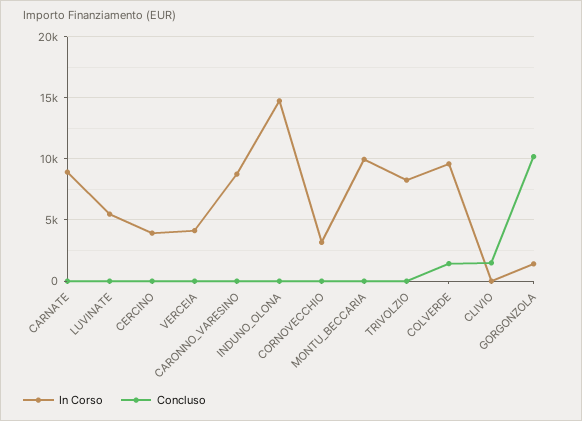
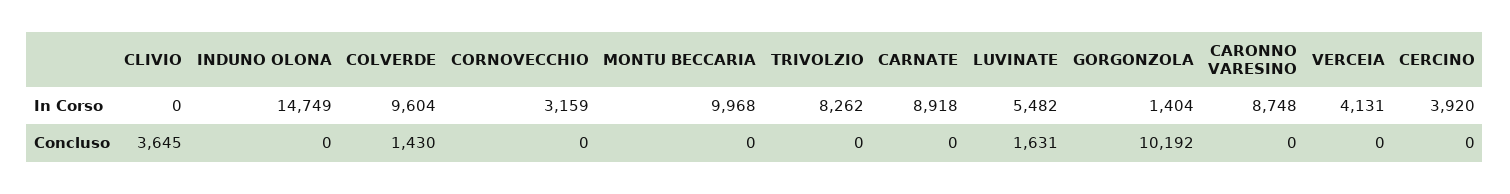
  {
    "In Corso": {
      "CARNATE": 8918,
      "LUVINATE": 5482,
      "CERCINO": 3920,
      "VERCEIA": 4131,
      "CARONNO_VARESINO": 8748,
      "INDUNO_OLONA": 14749,
      "CORNOVECCHIO": 3159,
      "MONTU_BECCARIA": 9968,
      "TRIVOLZIO": 8262,
      "COLVERDE": 9604,
      "CLIVIO": 0,
      "GORGONZOLA": 1404
    },
    "Concluso": {
      "CARNATE": 0,
-     "LUVINATE": 0,
+     "LUVINATE": 1631,
      "CERCINO": 0,
      "VERCEIA": 0,
      "CARONNO_VARESINO": 0,
      "INDUNO_OLONA": 0,
      "CORNOVECCHIO": 0,
      "MONTU_BECCARIA": 0,
      "TRIVOLZIO": 0,
      "COLVERDE": 1430,
-     "CLIVIO": 1500,
+     "CLIVIO": 3645,
      "GORGONZOLA": 10192
    }
  }

